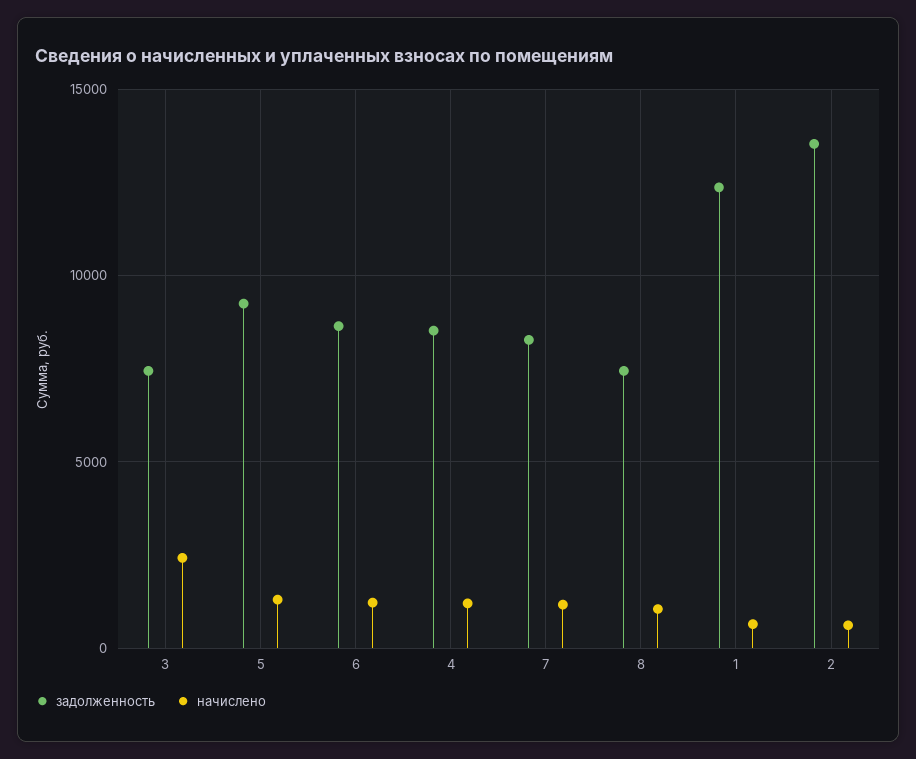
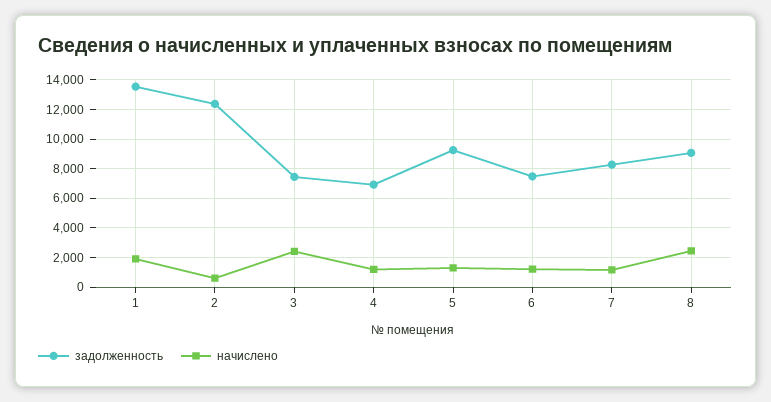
  {
    "задолженность": {
      "3": 7500,
      "5": 9500,
-     "6": 8500,
+     "6": 7500,
-     "4": 8500,
+     "4": 7000,
      "7": 8500,
-     "8": 7500,
+     "8": 9000,
-     "1": 12500,
+     "1": 13500,
-     "2": 13500
+     "2": 12500
    },
    "начислено": {
      "3": 2500,
      "5": 1500,
      "6": 1000,
      "4": 1000,
      "7": 1000,
-     "8": 1000,
+     "8": 2500,
-     "1": 500,
+     "1": 2000,
      "2": 500
    }
  }

